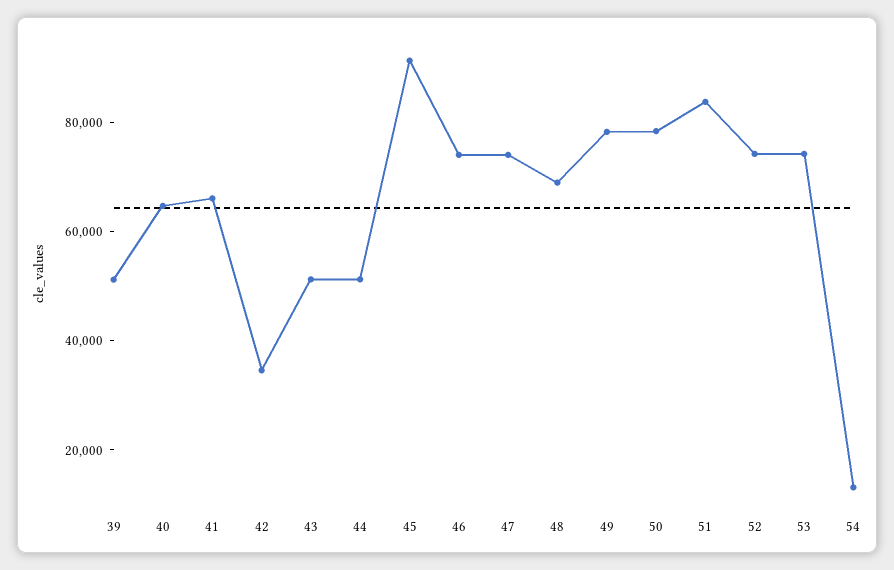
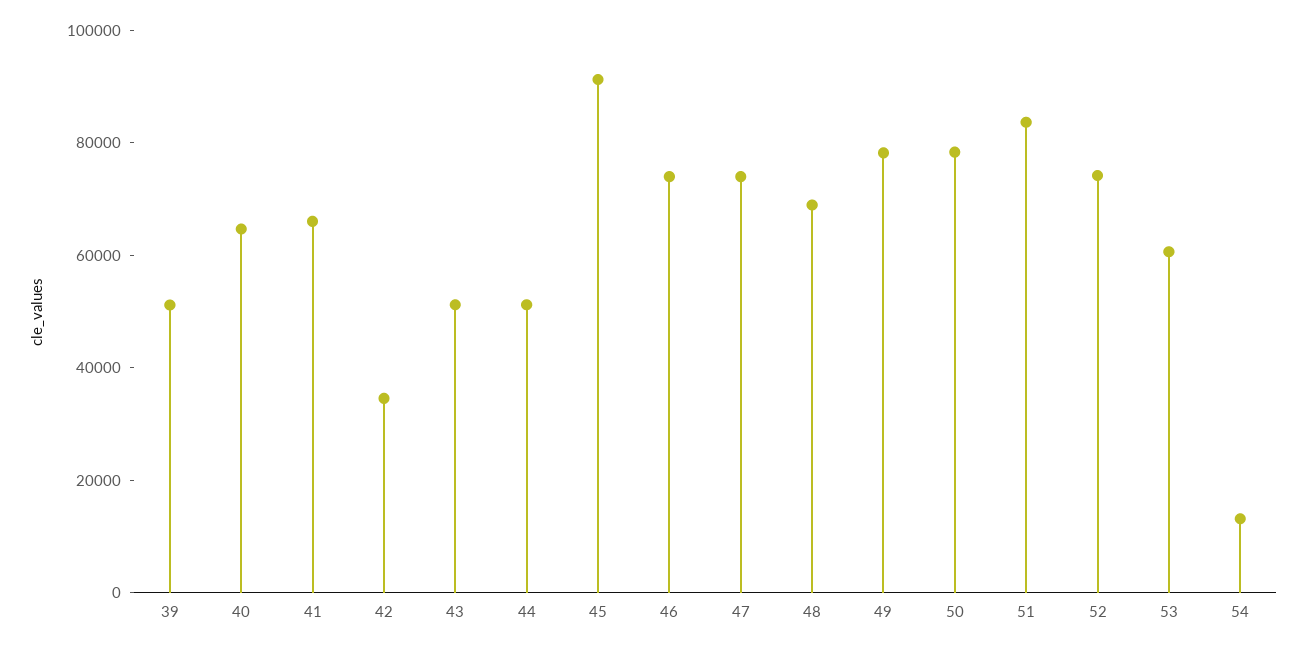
  {
    "39": 50000,
    "40": 65000,
    "41": 65000,
    "42": 35000,
    "43": 50000,
    "44": 50000,
    "45": 90000,
    "46": 75000,
    "47": 75000,
    "48": 70000,
    "49": 80000,
    "50": 80000,
    "51": 85000,
    "52": 75000,
-   "53": 75000,
+   "53": 60000,
    "54": 15000
  }

